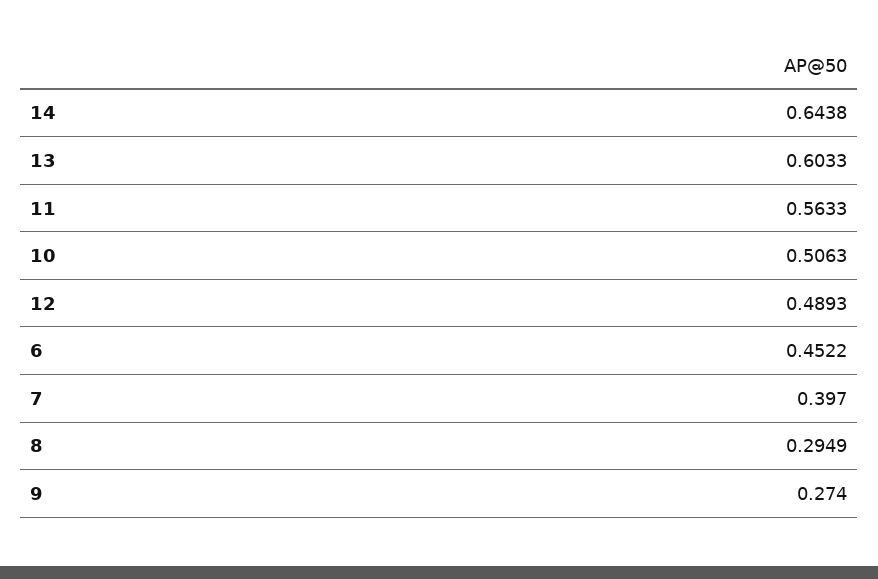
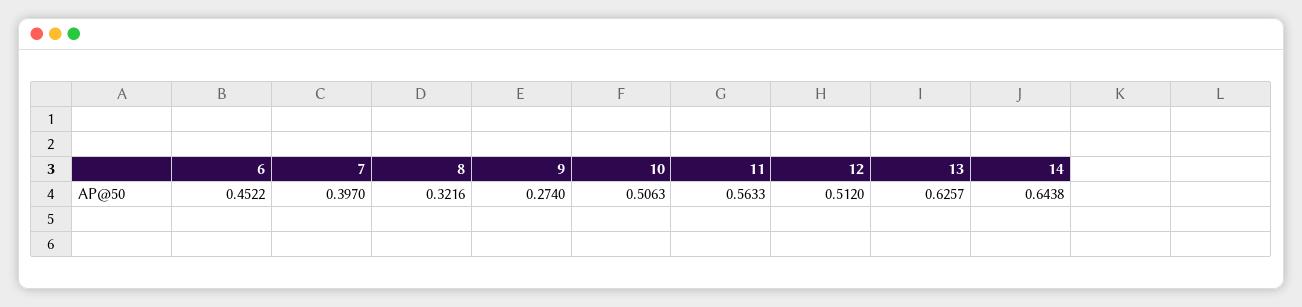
  {
    "14": 0.6438,
-   "13": 0.6033,
+   "13": 0.6257,
    "11": 0.5633,
    "10": 0.5063,
-   "12": 0.4893,
+   "12": 0.512,
    "6": 0.4522,
    "7": 0.397,
-   "8": 0.2949,
+   "8": 0.3216,
    "9": 0.274
  }

